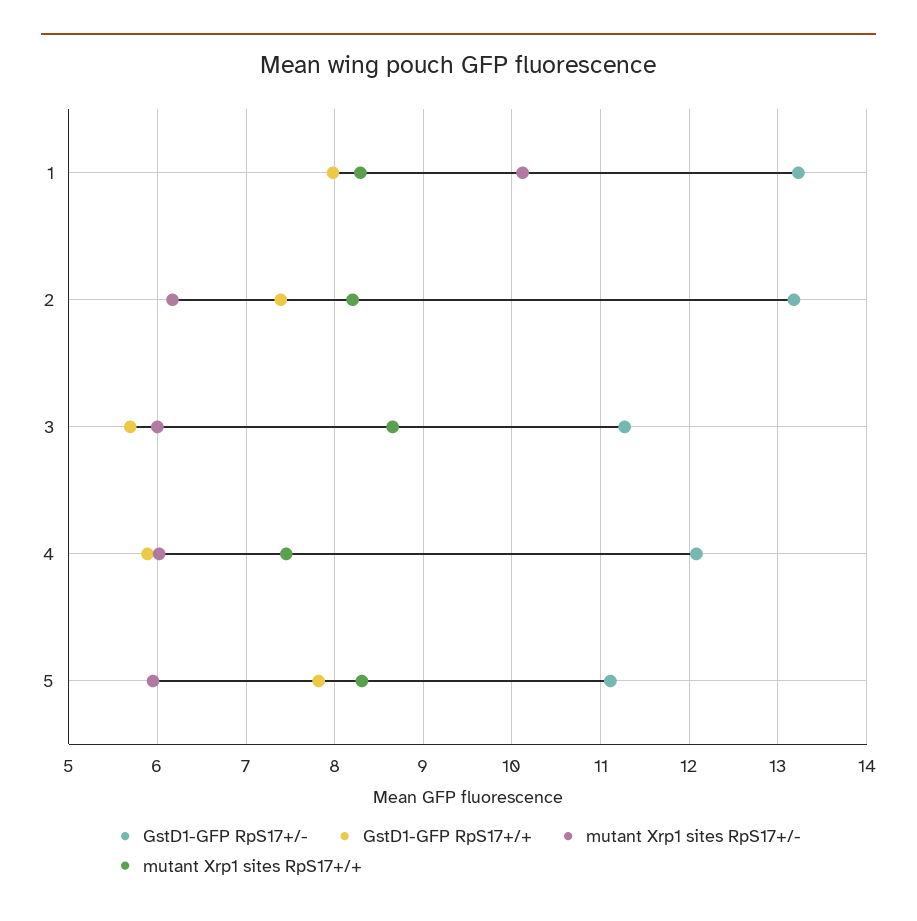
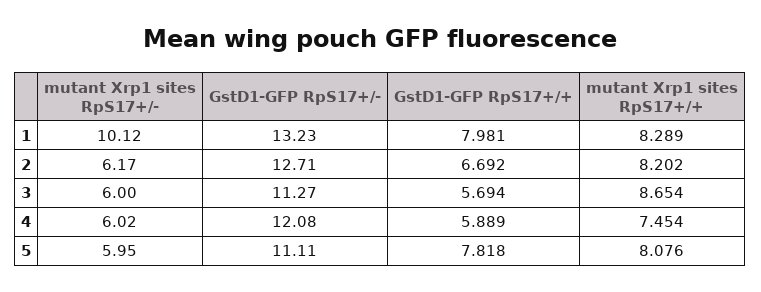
  {
    "GstD1-GFP RpS17+/-": {
      "1": 13.23,
-     "2": 13.2,
+     "2": 12.71,
      "3": 11.27,
      "4": 12.08,
      "5": 11.11
    },
    "GstD1-GFP RpS17+/+": {
      "1": 7.981,
-     "2": 7.4,
+     "2": 6.692,
      "3": 5.694,
      "4": 5.889,
      "5": 7.818
    },
    "mutant Xrp1 sites RpS17+/-": {
      "1": 10.12,
      "2": 6.17,
      "3": 6,
      "4": 6.02,
      "5": 5.95
    },
    "mutant Xrp1 sites RpS17+/+": {
      "1": 8.289,
      "2": 8.202,
      "3": 8.654,
      "4": 7.454,
-     "5": 8.3
+     "5": 8.076
    }
  }

